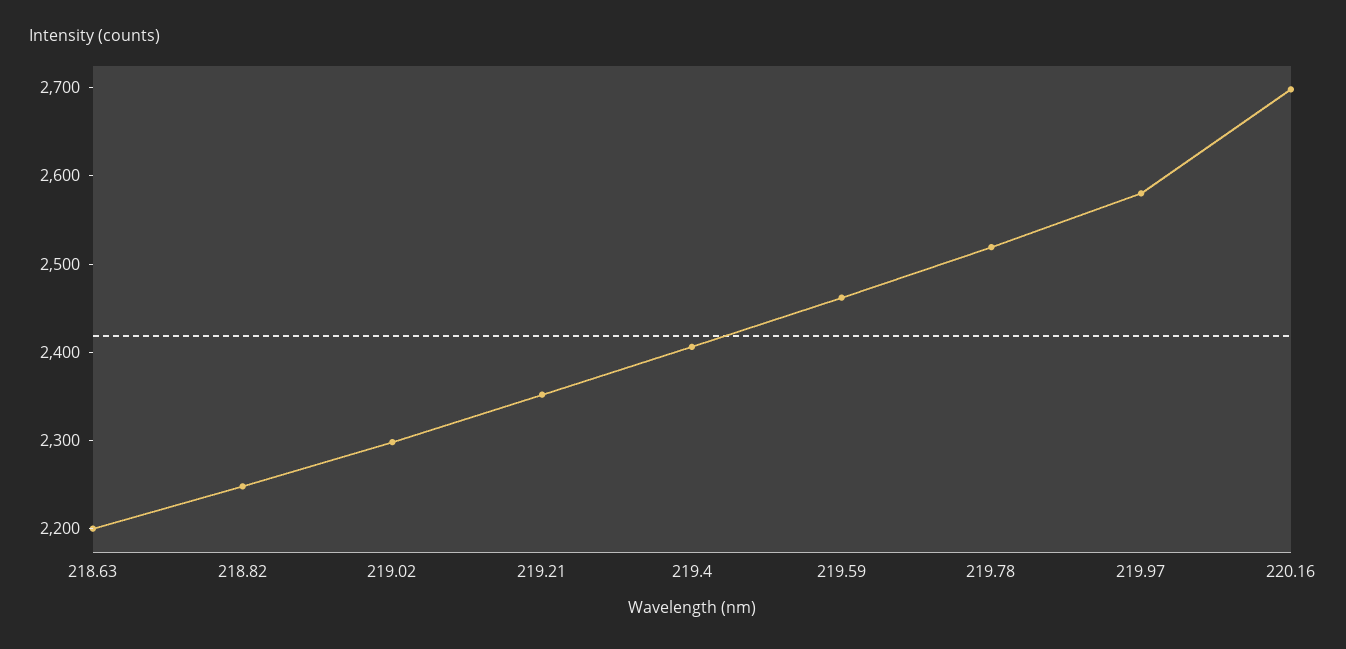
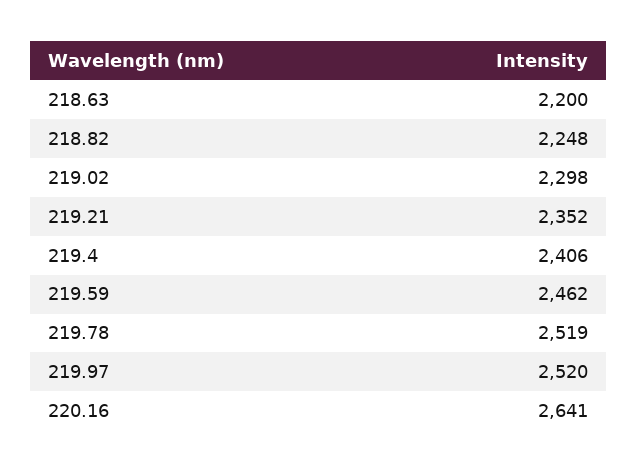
  {
    "218.63": 2200,
    "218.82": 2248,
    "219.02": 2298,
    "219.21": 2352,
    "219.4": 2406,
    "219.59": 2462,
    "219.78": 2519,
-   "219.97": 2580,
+   "219.97": 2520,
-   "220.16": 2700
+   "220.16": 2641
  }

